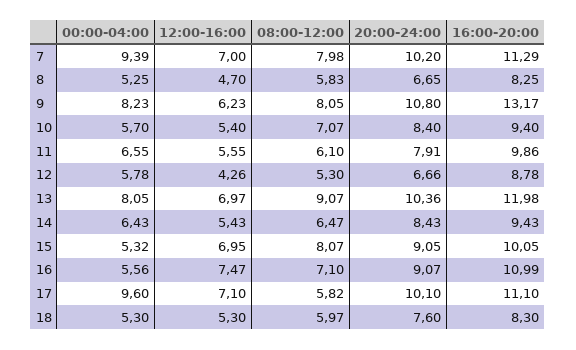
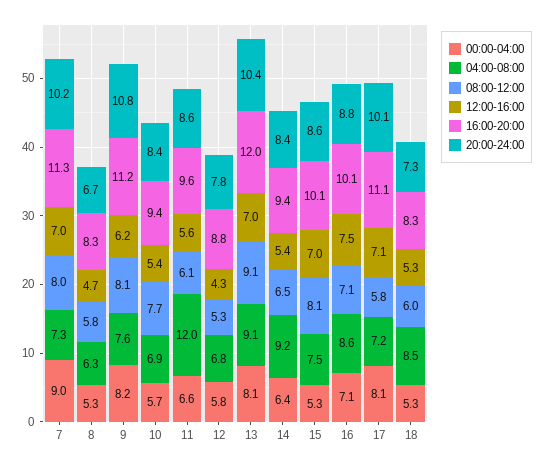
  {
    "00:00-04:00": {
-     "7": 9.39,
+     "7": 9,
      "8": 5.25,
      "9": 8.23,
      "10": 5.7,
      "11": 6.55,
      "12": 5.78,
      "13": 8.05,
      "14": 6.43,
      "15": 5.32,
-     "16": 5.56,
+     "16": 7.1,
-     "17": 9.6,
+     "17": 8.1,
      "18": 5.3
    },
    "12:00-16:00": {
      "7": 7,
      "8": 4.7,
      "9": 6.23,
      "10": 5.4,
      "11": 5.55,
      "12": 4.26,
      "13": 6.97,
      "14": 5.43,
      "15": 6.95,
      "16": 7.47,
      "17": 7.1,
      "18": 5.3
    },
    "08:00-12:00": {
      "7": 7.98,
      "8": 5.83,
      "9": 8.05,
-     "10": 7.07,
+     "10": 7.7,
      "11": 6.1,
      "12": 5.3,
      "13": 9.07,
      "14": 6.47,
      "15": 8.07,
      "16": 7.1,
      "17": 5.82,
      "18": 5.97
    },
    "20:00-24:00": {
      "7": 10.2,
      "8": 6.65,
      "9": 10.8,
      "10": 8.4,
-     "11": 7.91,
+     "11": 8.6,
-     "12": 6.66,
+     "12": 7.8,
      "13": 10.36,
      "14": 8.43,
-     "15": 9.05,
+     "15": 8.6,
-     "16": 9.07,
+     "16": 8.8,
      "17": 10.1,
-     "18": 7.6
+     "18": 7.3
    },
    "16:00-20:00": {
      "7": 11.29,
      "8": 8.25,
-     "9": 13.17,
+     "9": 11.2,
      "10": 9.4,
-     "11": 9.86,
+     "11": 9.6,
      "12": 8.78,
      "13": 11.98,
      "14": 9.43,
      "15": 10.05,
-     "16": 10.99,
+     "16": 10.1,
      "17": 11.1,
      "18": 8.3
-   }
+   },
+   "04:00-08:00": {
+     "7": 7.3,
+     "8": 6.3,
+     "9": 7.6,
+     "10": 6.9,
+     "11": 12,
+     "12": 6.8,
+     "13": 9.1,
+     "14": 9.2,
+     "15": 7.5,
+     "16": 8.6,
+     "17": 7.2,
+     "18": 8.5
+   }
  }

